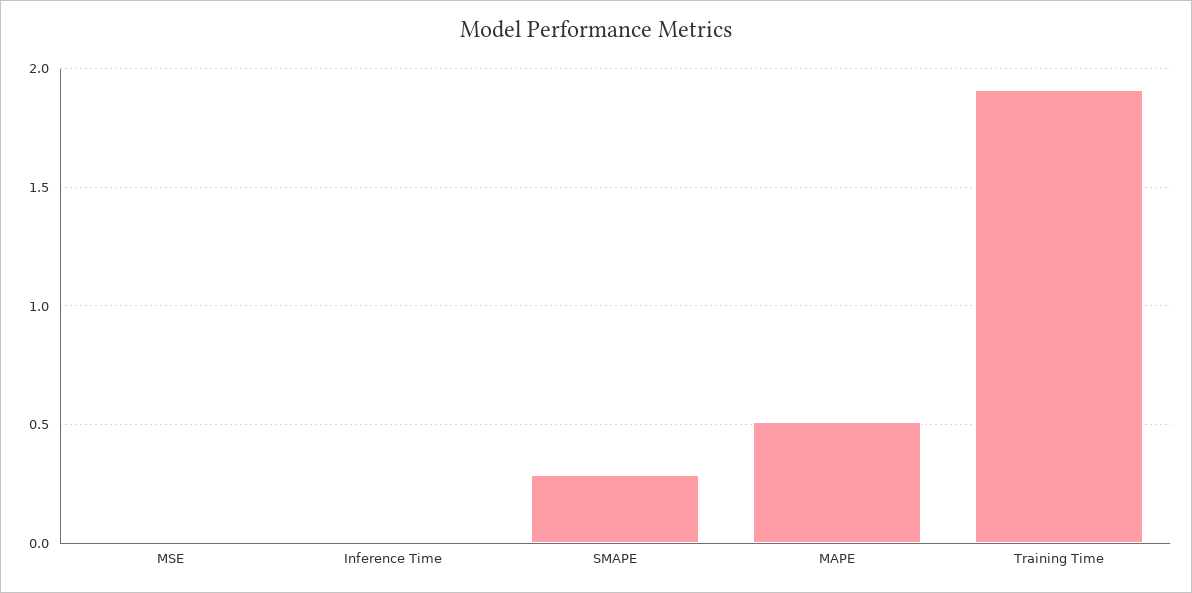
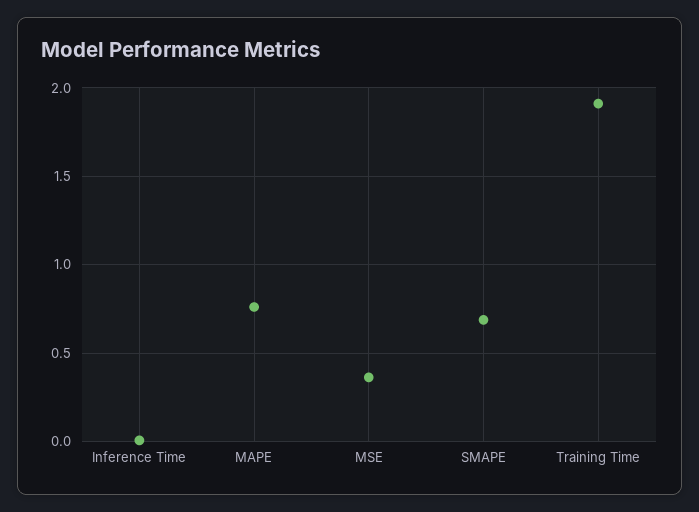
  {
-   "MSE": 0,
+   "MSE": 0.35,
    "Inference Time": 0,
-   "SMAPE": 0.3,
+   "SMAPE": 0.7,
-   "MAPE": 0.5,
+   "MAPE": 0.75,
    "Training Time": 1.9
  }

